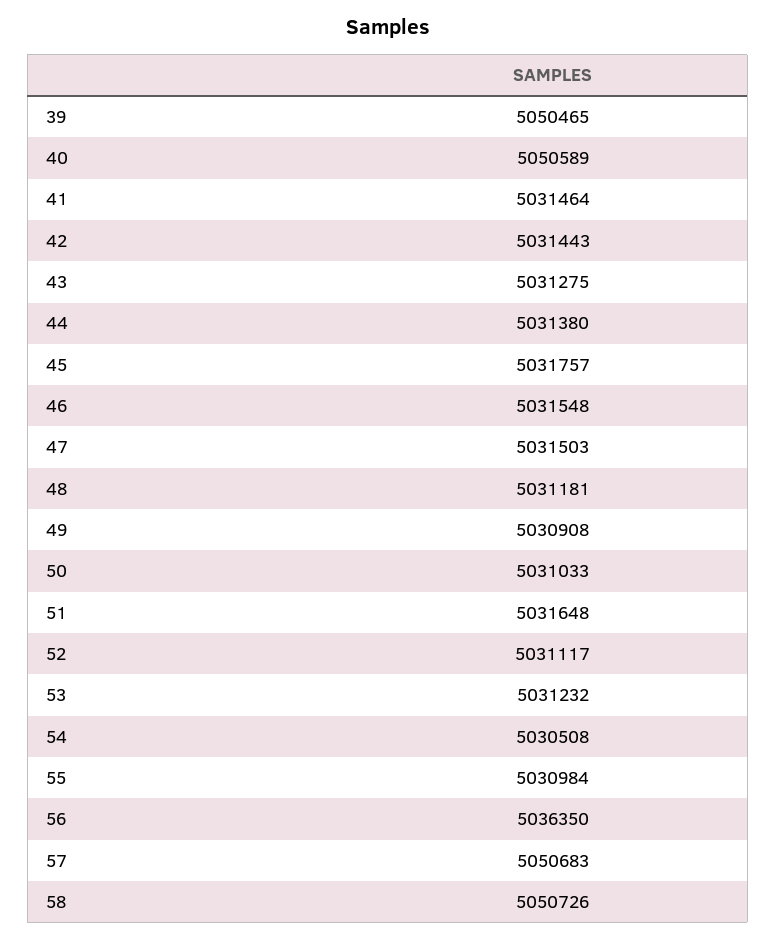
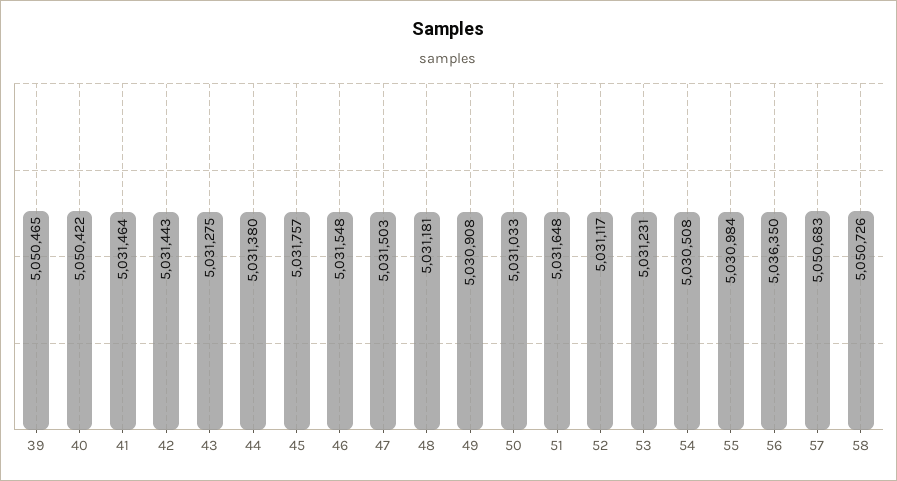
  {
    "39": 5050465,
-   "40": 5050589,
+   "40": 5050422,
    "41": 5031464,
    "42": 5031443,
    "43": 5031275,
    "44": 5031380,
    "45": 5031757,
    "46": 5031548,
    "47": 5031503,
    "48": 5031181,
    "49": 5030908,
    "50": 5031033,
    "51": 5031648,
    "52": 5031117,
-   "53": 5031232,
+   "53": 5031231,
    "54": 5030508,
    "55": 5030984,
    "56": 5036350,
    "57": 5050683,
    "58": 5050726
  }

